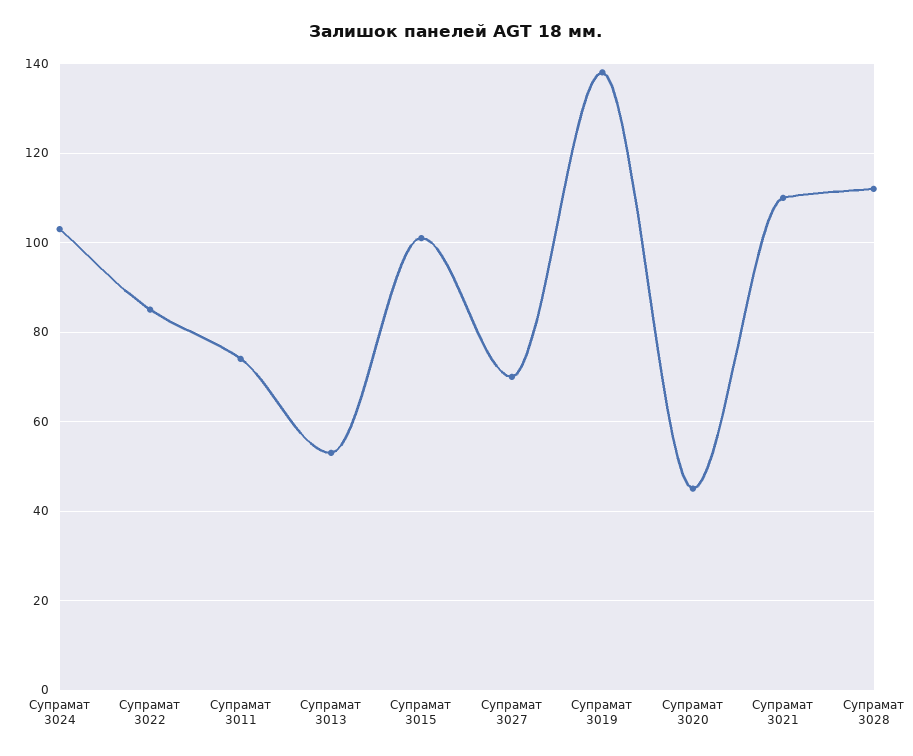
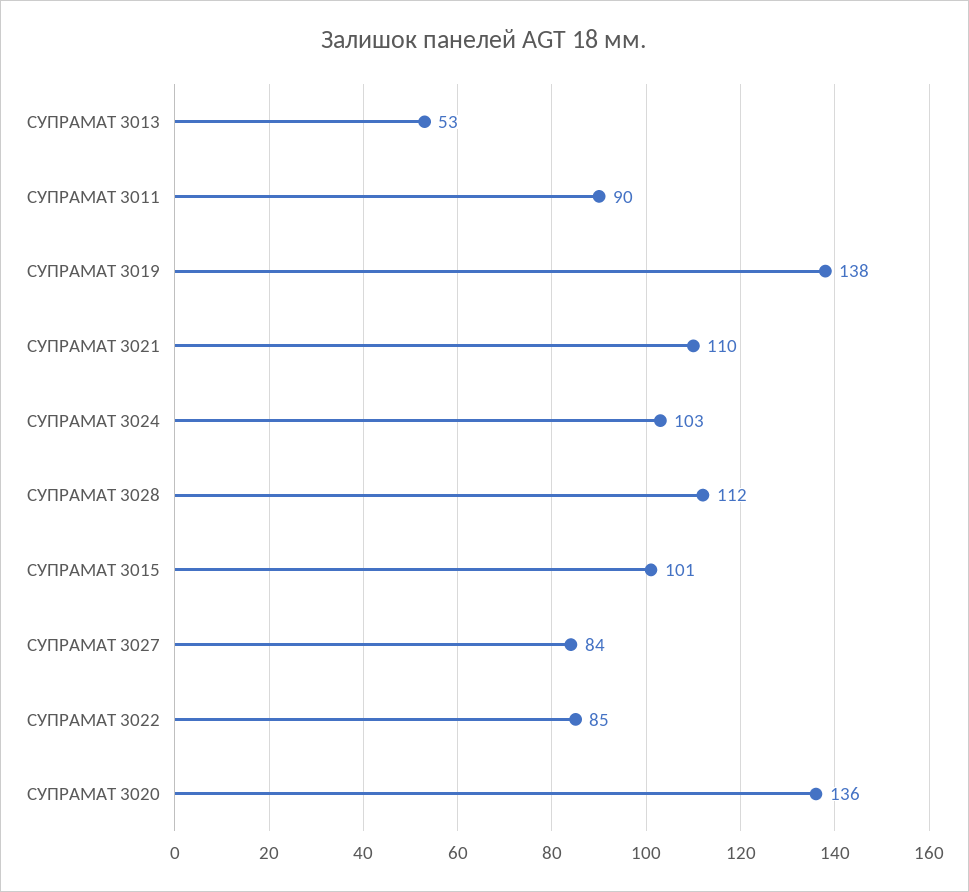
  {
    "Супрамат 3024": 103,
    "Супрамат 3022": 85,
-   "Супрамат 3011": 75,
+   "Супрамат 3011": 90,
    "Супрамат 3013": 53,
    "Супрамат 3015": 101,
-   "Супрамат 3027": 70,
+   "Супрамат 3027": 84,
    "Супрамат 3019": 138,
-   "Супрамат 3020": 45,
+   "Супрамат 3020": 136,
    "Супрамат 3021": 110,
    "Супрамат 3028": 112
  }

